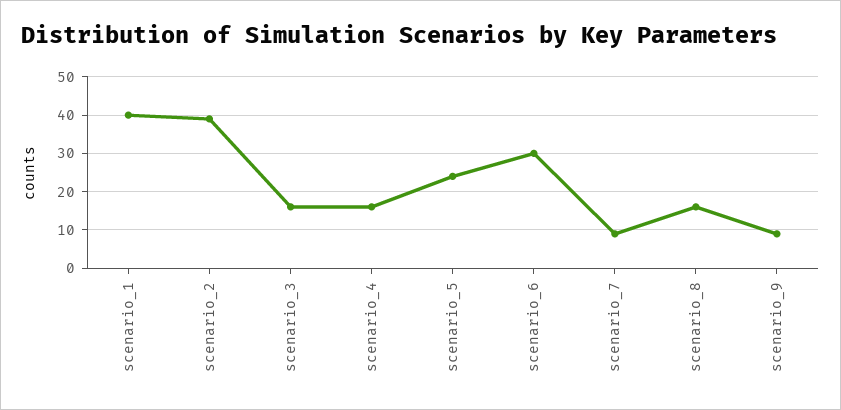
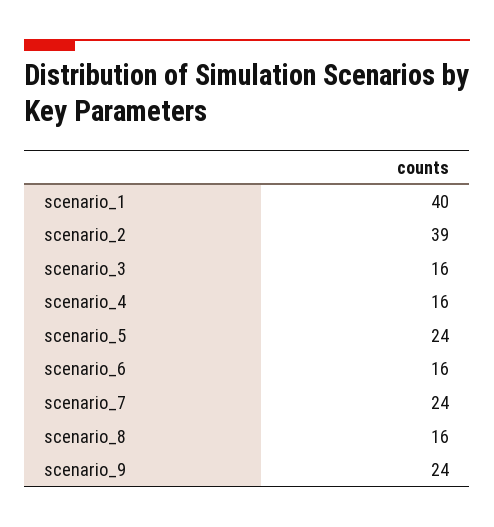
  {
    "scenario_1": 40,
    "scenario_2": 39,
    "scenario_3": 16,
    "scenario_4": 16,
    "scenario_5": 24,
-   "scenario_6": 30,
+   "scenario_6": 16,
-   "scenario_7": 10,
+   "scenario_7": 24,
    "scenario_8": 16,
-   "scenario_9": 10
+   "scenario_9": 24
  }

